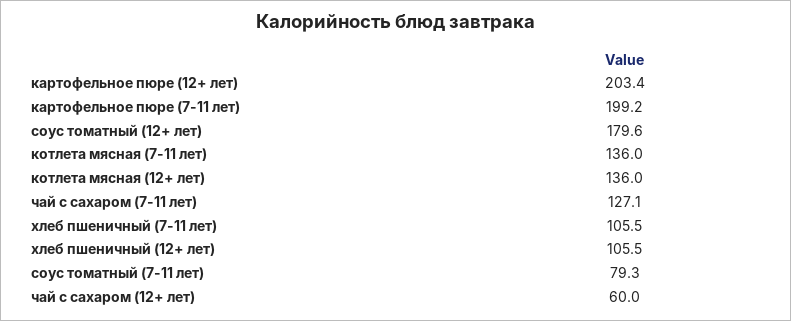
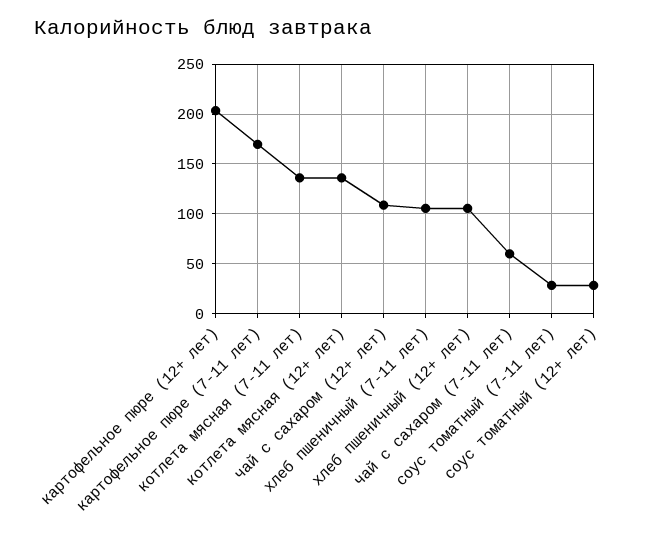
  {
    "картофельное пюре (12+ лет)": 203.4,
-   "картофельное пюре (7-11 лет)": 199.2,
+   "картофельное пюре (7-11 лет)": 170,
-   "соус томатный (12+ лет)": 179.6,
+   "соус томатный (12+ лет)": 30,
    "котлета мясная (7-11 лет)": 136,
    "котлета мясная (12+ лет)": 136,
-   "чай с сахаром (7-11 лет)": 127.1,
+   "чай с сахаром (7-11 лет)": 60,
    "хлеб пшеничный (7-11 лет)": 105.5,
    "хлеб пшеничный (12+ лет)": 105.5,
-   "соус томатный (7-11 лет)": 79.3,
+   "соус томатный (7-11 лет)": 30,
-   "чай с сахаром (12+ лет)": 60
+   "чай с сахаром (12+ лет)": 110
  }

